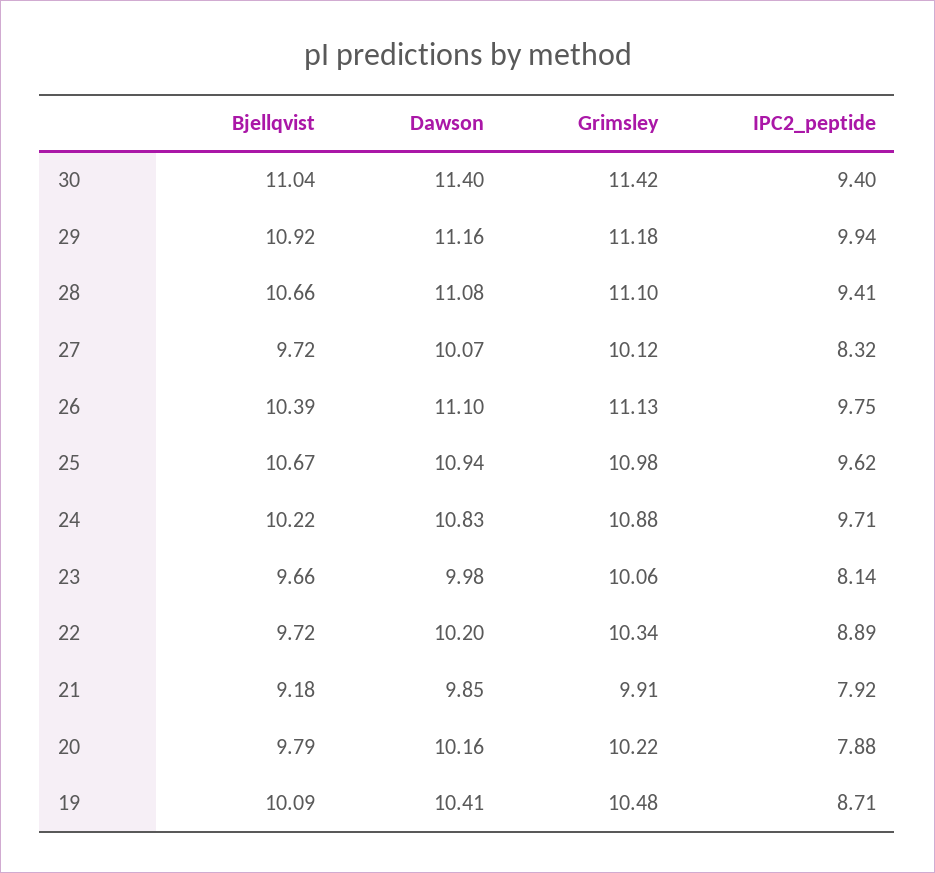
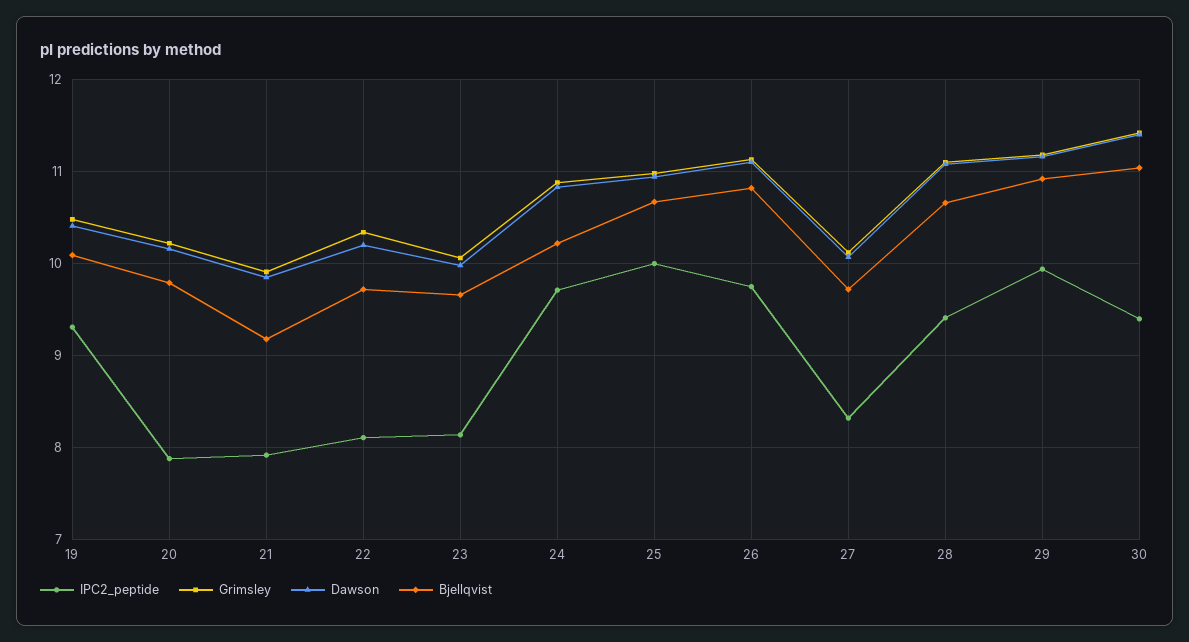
  {
    "Bjellqvist": {
      "30": 11.04,
      "29": 10.92,
      "28": 10.66,
      "27": 9.72,
-     "26": 10.39,
+     "26": 10.8,
      "25": 10.67,
      "24": 10.22,
      "23": 9.66,
      "22": 9.72,
      "21": 9.18,
      "20": 9.79,
      "19": 10.09
    },
    "Dawson": {
      "30": 11.4,
      "29": 11.16,
      "28": 11.08,
      "27": 10.07,
      "26": 11.1,
      "25": 10.94,
      "24": 10.83,
      "23": 9.98,
      "22": 10.2,
      "21": 9.85,
      "20": 10.16,
      "19": 10.41
    },
    "Grimsley": {
      "30": 11.42,
      "29": 11.18,
      "28": 11.1,
      "27": 10.12,
      "26": 11.13,
      "25": 10.98,
      "24": 10.88,
      "23": 10.06,
      "22": 10.34,
      "21": 9.91,
      "20": 10.22,
      "19": 10.48
    },
    "IPC2_peptide": {
      "30": 9.4,
      "29": 9.94,
      "28": 9.41,
      "27": 8.32,
      "26": 9.75,
-     "25": 9.62,
+     "25": 10,
      "24": 9.71,
      "23": 8.14,
-     "22": 8.89,
+     "22": 8.1,
      "21": 7.92,
      "20": 7.88,
-     "19": 8.71
+     "19": 9.3
    }
  }

